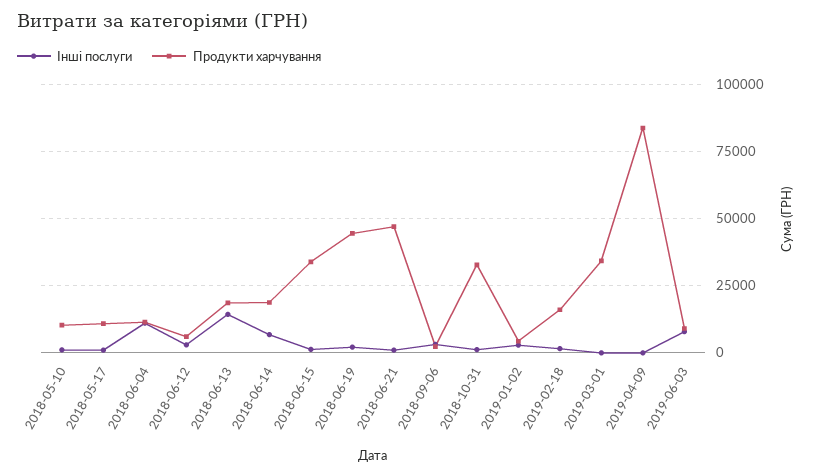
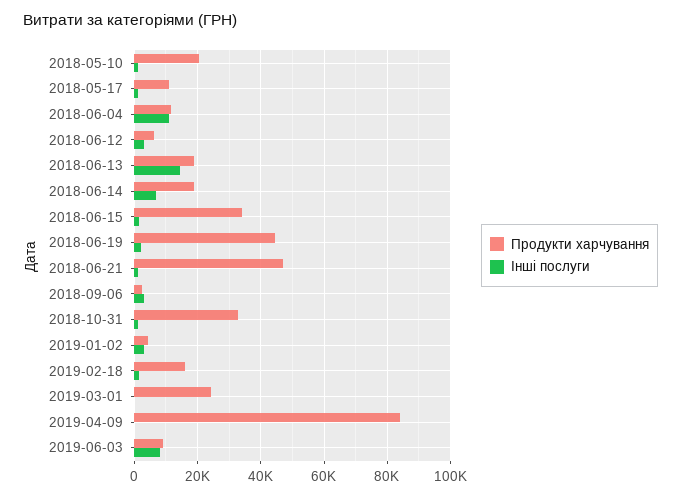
  {
    "Інші послуги": {
      "2018-05-10": 2000,
      "2018-05-17": 2000,
      "2018-06-04": 12000,
      "2018-06-12": 2000,
      "2018-06-13": 14000,
      "2018-06-14": 6000,
      "2018-06-15": 2000,
      "2018-06-19": 2000,
      "2018-06-21": 2000,
      "2018-09-06": 4000,
      "2018-10-31": 2000,
      "2019-01-02": 2000,
      "2019-02-18": 2000,
      "2019-03-01": 0,
      "2019-04-09": 0,
      "2019-06-03": 8000
    },
    "Продукти харчування": {
-     "2018-05-10": 10000,
+     "2018-05-10": 20000,
      "2018-05-17": 10000,
      "2018-06-04": 12000,
      "2018-06-12": 6000,
      "2018-06-13": 18000,
      "2018-06-14": 18000,
      "2018-06-15": 34000,
      "2018-06-19": 44000,
      "2018-06-21": 48000,
      "2018-09-06": 2000,
      "2018-10-31": 32000,
      "2019-01-02": 4000,
      "2019-02-18": 16000,
-     "2019-03-01": 35000,
+     "2019-03-01": 24000,
      "2019-04-09": 84000,
      "2019-06-03": 10000
    }
  }

